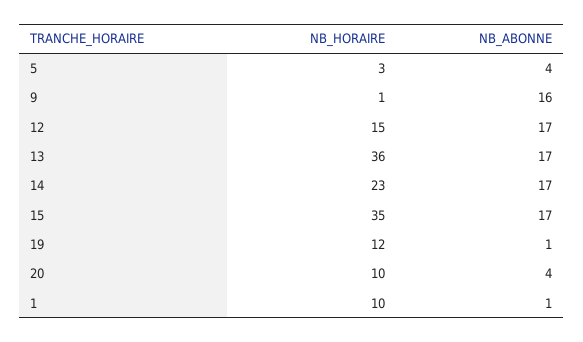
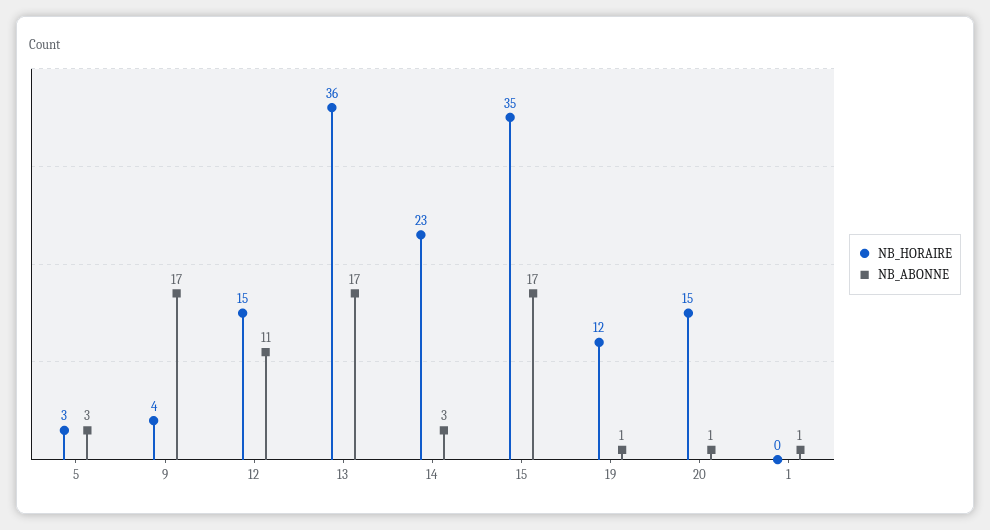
  {
    "NB_HORAIRE": {
      "5": 3,
-     "9": 1,
+     "9": 4,
      "12": 15,
      "13": 36,
      "14": 23,
      "15": 35,
      "19": 12,
-     "20": 10,
+     "20": 15,
-     "1": 10
+     "1": 0
    },
    "NB_ABONNE": {
-     "5": 4,
+     "5": 3,
-     "9": 16,
+     "9": 17,
-     "12": 17,
+     "12": 11,
      "13": 17,
-     "14": 17,
+     "14": 3,
      "15": 17,
      "19": 1,
-     "20": 4,
+     "20": 1,
      "1": 1
    }
  }

